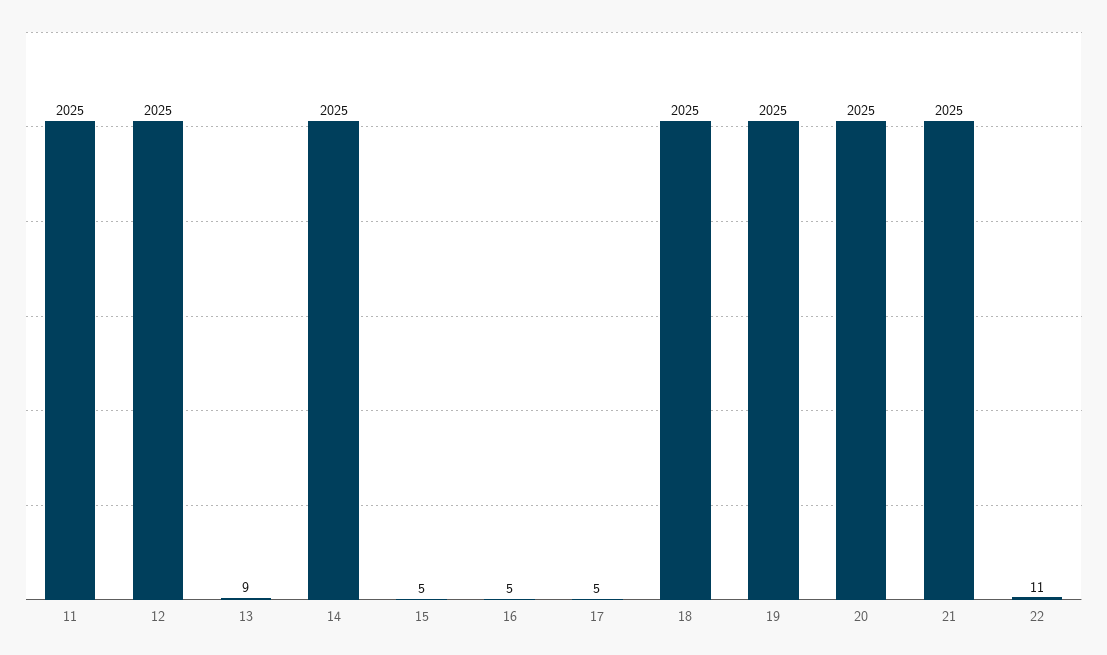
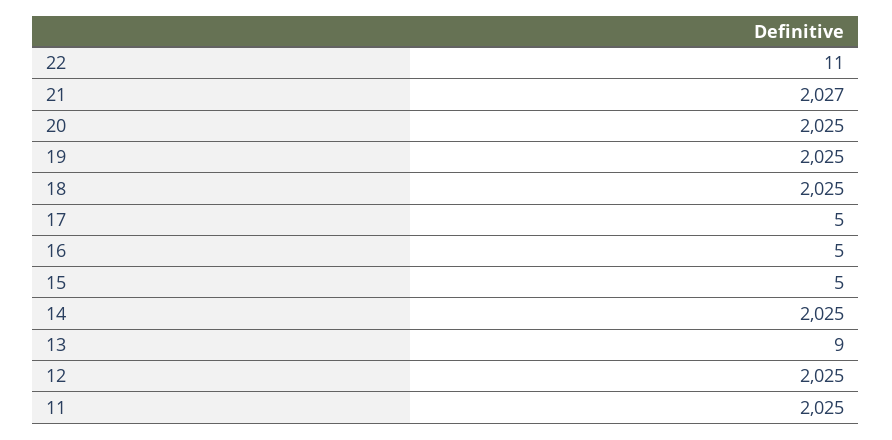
  {
    "11": 2025,
    "12": 2025,
    "13": 9,
    "14": 2025,
    "15": 5,
    "16": 5,
    "17": 5,
    "18": 2025,
    "19": 2025,
    "20": 2025,
-   "21": 2025,
+   "21": 2027,
    "22": 11
  }

